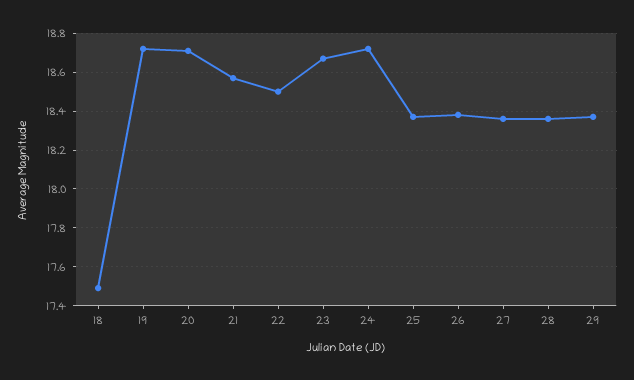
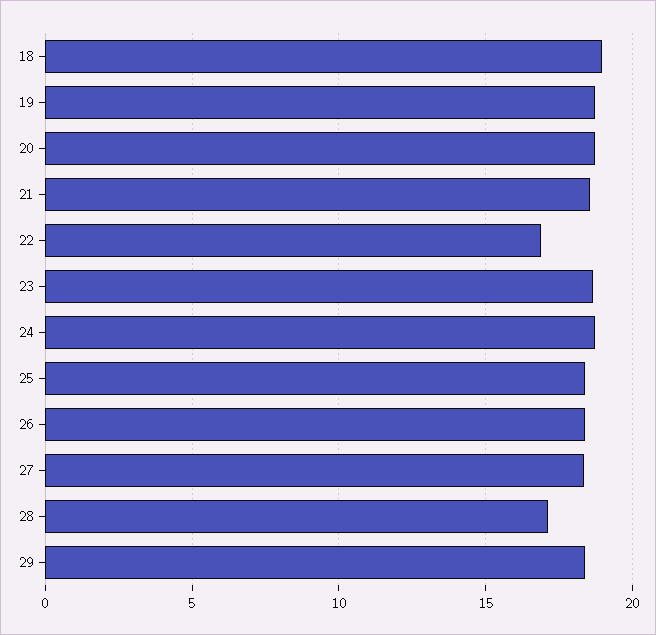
  {
-   "18": 17.5,
+   "18": 19,
    "19": 18.7,
    "20": 18.7,
    "21": 18.55,
-   "22": 18.5,
+   "22": 17,
    "23": 18.65,
    "24": 18.7,
    "25": 18.35,
    "26": 18.4,
    "27": 18.35,
-   "28": 18.35,
+   "28": 17,
    "29": 18.35
  }

